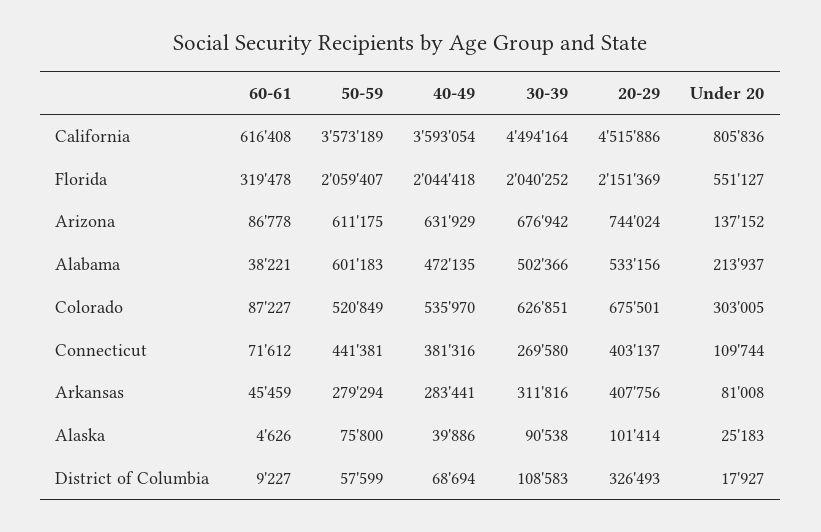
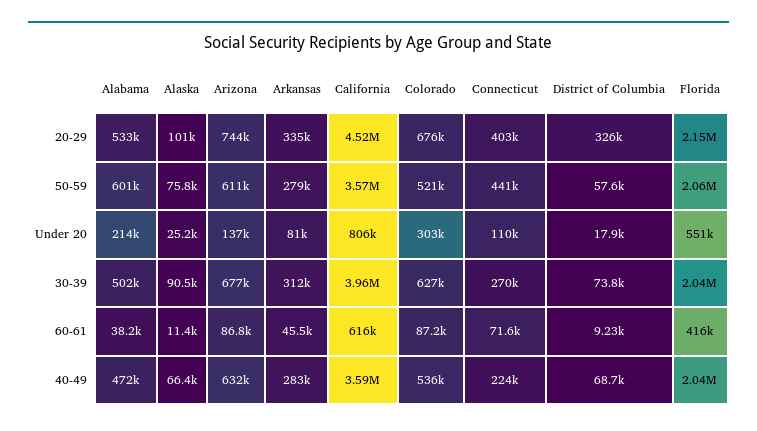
  {
    "60-61": {
      "California": 616408,
-     "Florida": 319478,
+     "Florida": 416000,
      "Arizona": 86778,
      "Alabama": 38221,
      "Colorado": 87227,
      "Connecticut": 71612,
      "Arkansas": 45459,
-     "Alaska": 4626,
+     "Alaska": 11400,
      "District of Columbia": 9227
    },
    "50-59": {
      "California": 3573189,
      "Florida": 2059407,
      "Arizona": 611175,
      "Alabama": 601183,
      "Colorado": 520849,
      "Connecticut": 441381,
      "Arkansas": 279294,
      "Alaska": 75800,
      "District of Columbia": 57599
    },
    "40-49": {
      "California": 3593054,
      "Florida": 2044418,
      "Arizona": 631929,
      "Alabama": 472135,
      "Colorado": 535970,
-     "Connecticut": 381316,
+     "Connecticut": 224000,
      "Arkansas": 283441,
-     "Alaska": 39886,
+     "Alaska": 66400,
      "District of Columbia": 68694
    },
    "30-39": {
-     "California": 4494164,
+     "California": 3960000,
      "Florida": 2040252,
      "Arizona": 676942,
      "Alabama": 502366,
      "Colorado": 626851,
      "Connecticut": 269580,
      "Arkansas": 311816,
      "Alaska": 90538,
-     "District of Columbia": 108583
+     "District of Columbia": 73800
    },
    "20-29": {
      "California": 4515886,
      "Florida": 2151369,
      "Arizona": 744024,
      "Alabama": 533156,
      "Colorado": 675501,
      "Connecticut": 403137,
-     "Arkansas": 407756,
+     "Arkansas": 335000,
      "Alaska": 101414,
      "District of Columbia": 326493
    },
    "Under 20": {
      "California": 805836,
      "Florida": 551127,
      "Arizona": 137152,
      "Alabama": 213937,
      "Colorado": 303005,
      "Connecticut": 109744,
      "Arkansas": 81008,
      "Alaska": 25183,
      "District of Columbia": 17927
    }
  }

